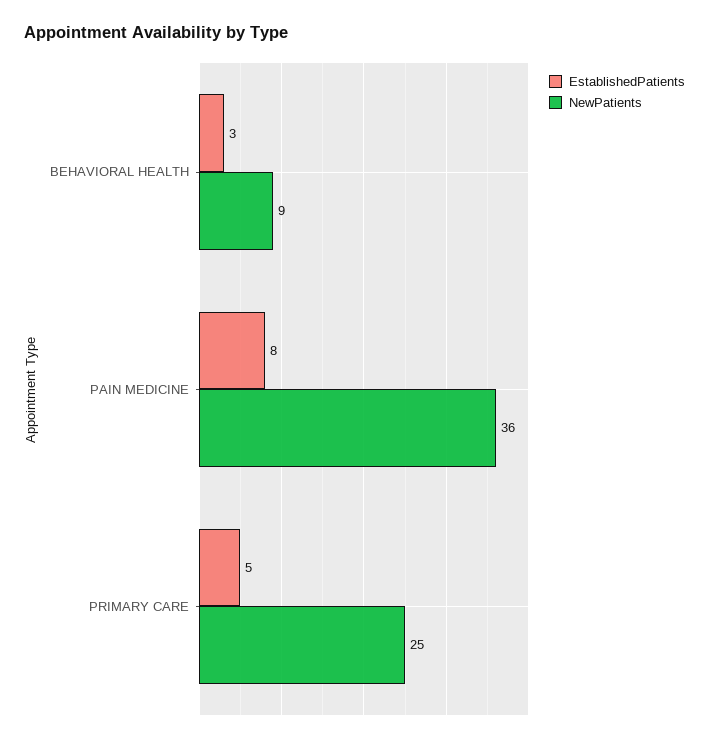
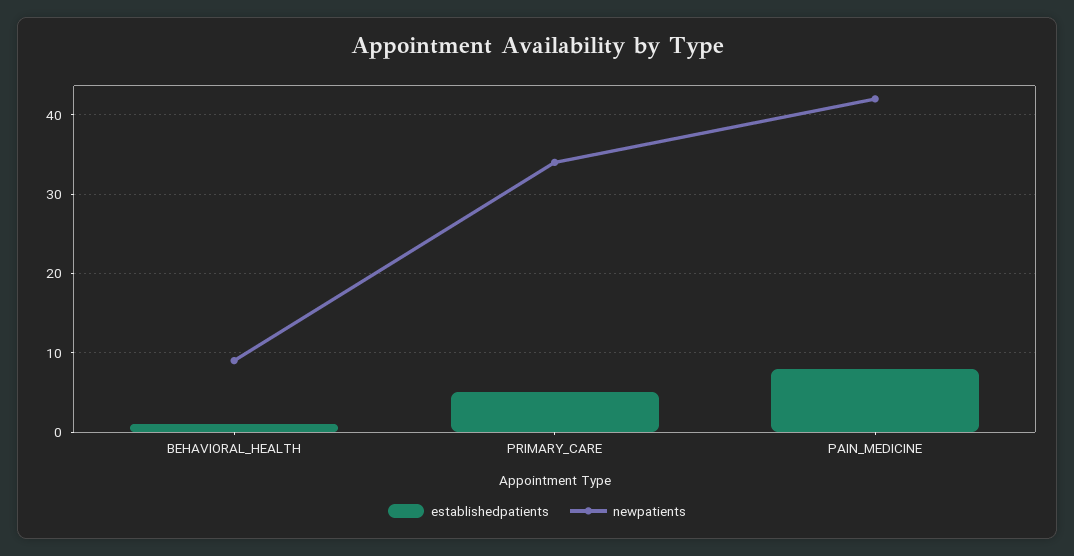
  {
    "EstablishedPatients": {
-     "BEHAVIORAL HEALTH": 3,
+     "BEHAVIORAL HEALTH": 1,
      "PAIN MEDICINE": 8,
      "PRIMARY CARE": 5
    },
    "NewPatients": {
      "BEHAVIORAL HEALTH": 9,
-     "PAIN MEDICINE": 36,
+     "PAIN MEDICINE": 42,
-     "PRIMARY CARE": 25
+     "PRIMARY CARE": 34
    }
  }

